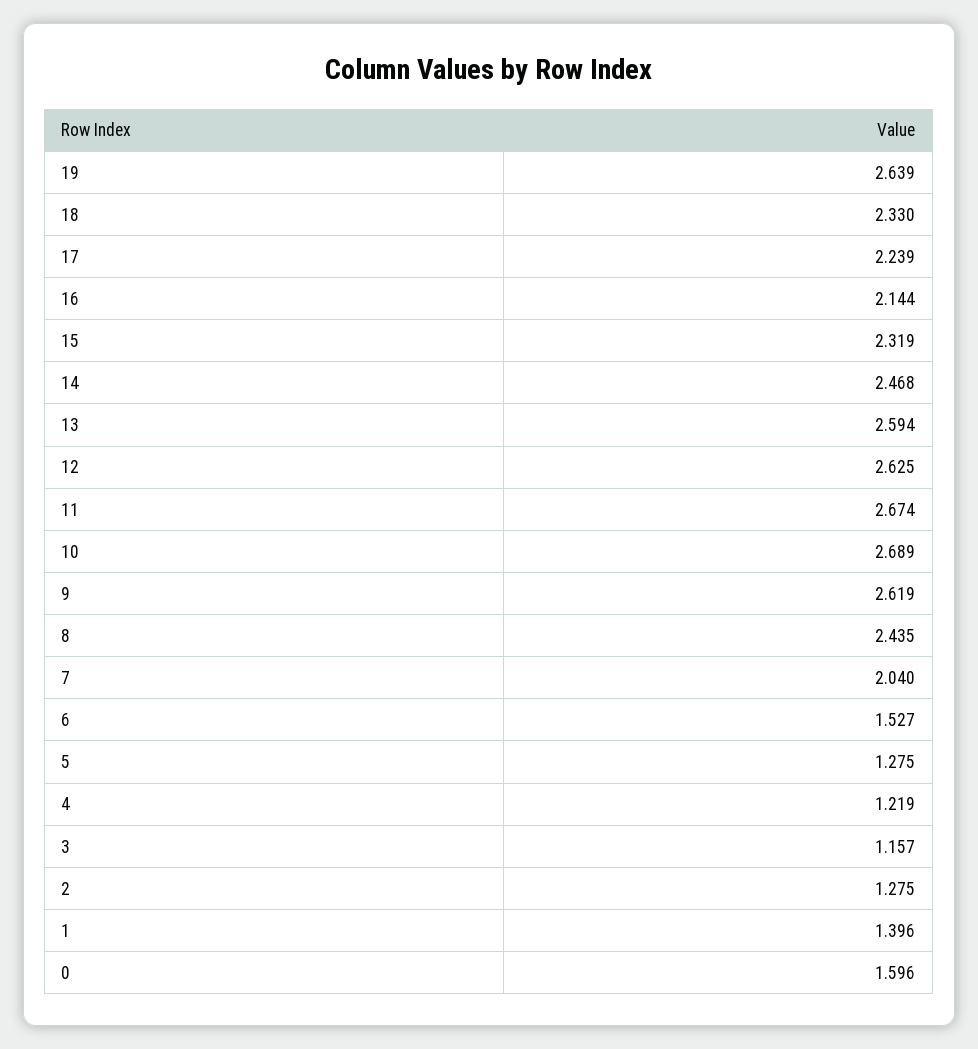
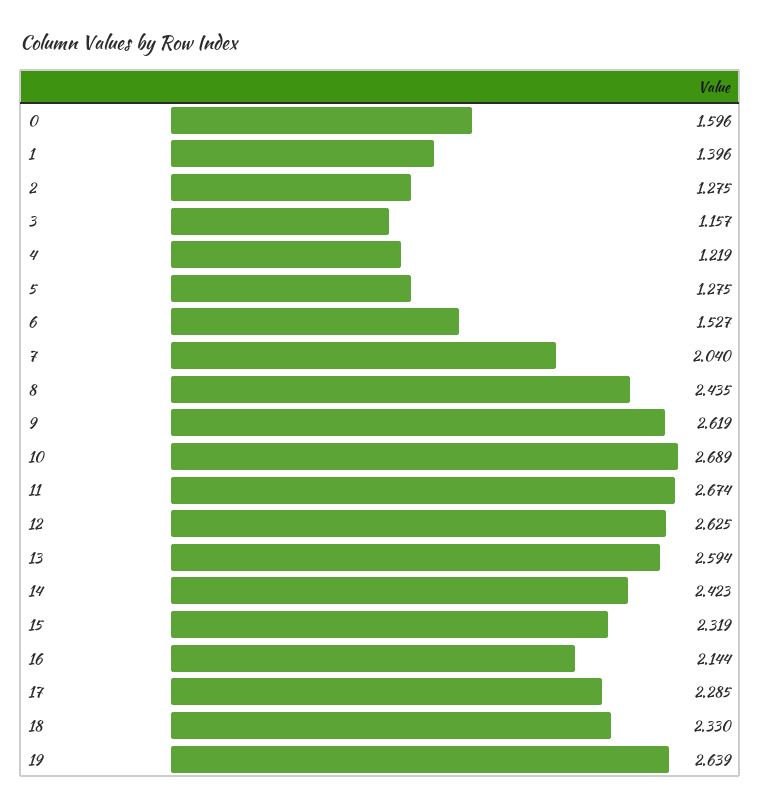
  {
    "19": 2.639,
    "18": 2.33,
-   "17": 2.239,
+   "17": 2.285,
    "16": 2.144,
    "15": 2.319,
-   "14": 2.468,
+   "14": 2.423,
    "13": 2.594,
    "12": 2.625,
    "11": 2.674,
    "10": 2.689,
    "9": 2.619,
    "8": 2.435,
    "7": 2.04,
    "6": 1.527,
    "5": 1.275,
    "4": 1.219,
    "3": 1.157,
    "2": 1.275,
    "1": 1.396,
    "0": 1.596
  }

